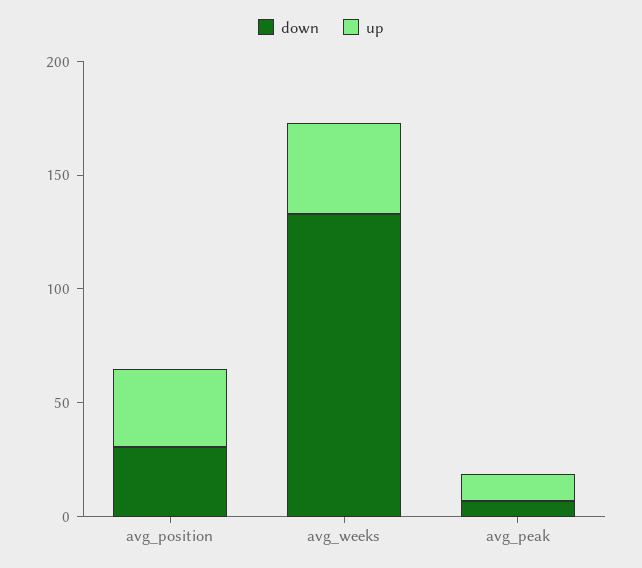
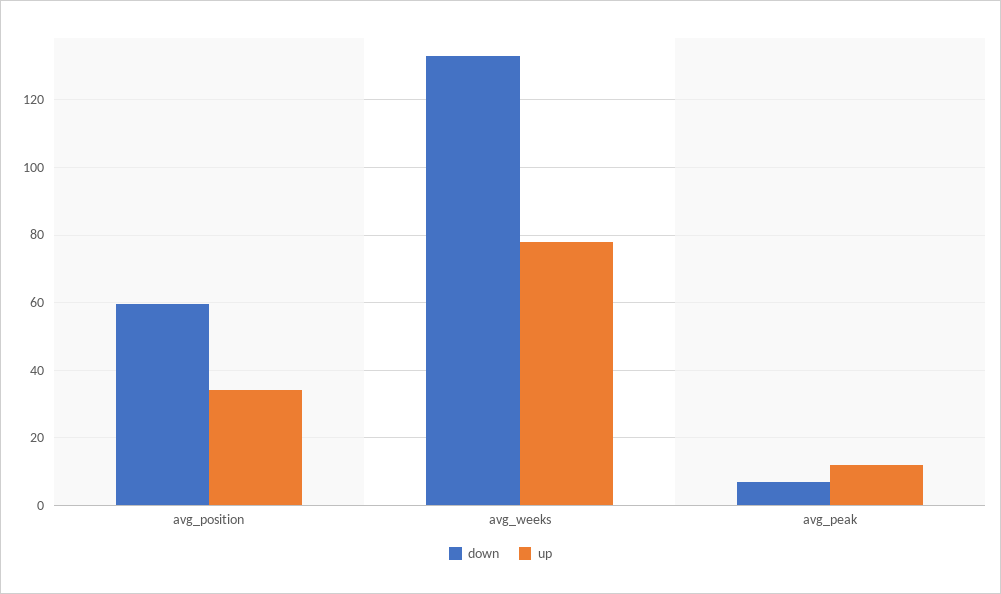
  {
    "down": {
-     "avg_position": 30,
+     "avg_position": 60,
      "avg_weeks": 132,
      "avg_peak": 6
    },
    "up": {
      "avg_position": 34,
-     "avg_weeks": 40,
+     "avg_weeks": 78,
      "avg_peak": 12
    }
  }

